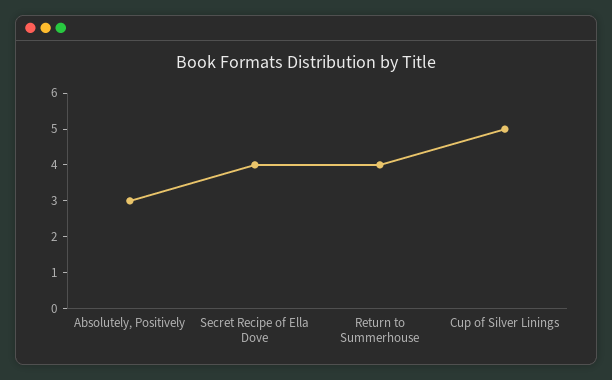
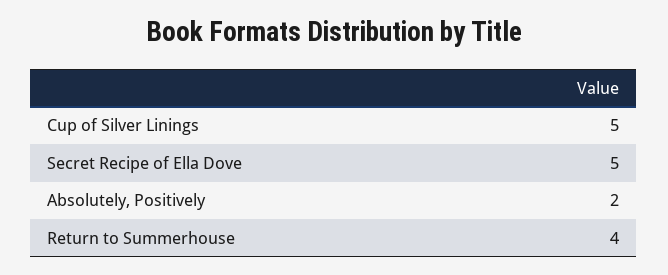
  {
-   "Absolutely, Positively": 3,
+   "Absolutely, Positively": 2,
-   "Secret Recipe of Ella Dove": 4,
+   "Secret Recipe of Ella Dove": 5,
    "Return to Summerhouse": 4,
    "Cup of Silver Linings": 5
  }

